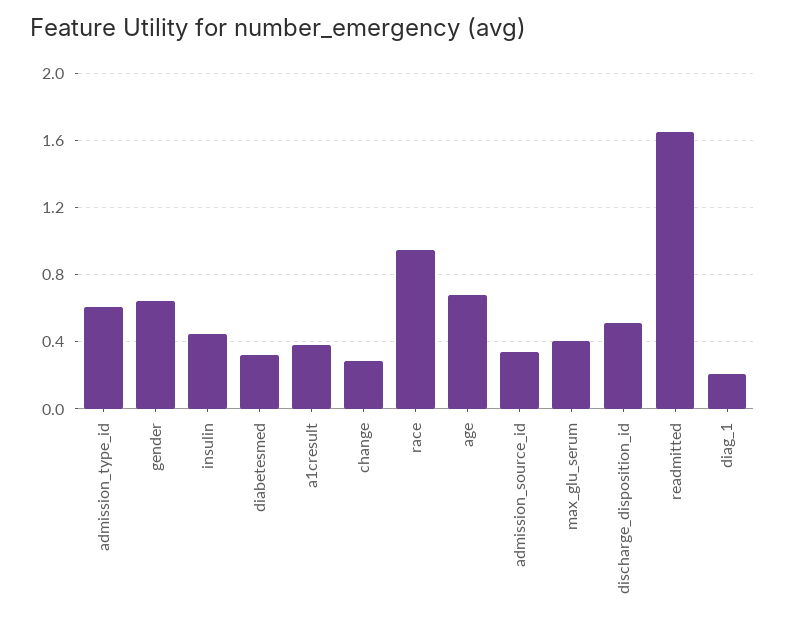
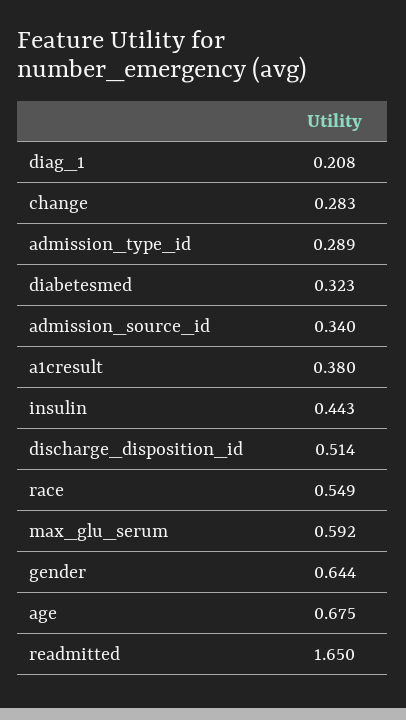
  {
-   "admission_type_id": 0.6,
+   "admission_type_id": 0.289,
    "gender": 0.644,
    "insulin": 0.443,
    "diabetesmed": 0.323,
    "a1cresult": 0.38,
    "change": 0.283,
-   "race": 0.95,
+   "race": 0.549,
    "age": 0.675,
    "admission_source_id": 0.34,
-   "max_glu_serum": 0.4,
+   "max_glu_serum": 0.592,
    "discharge_disposition_id": 0.514,
    "readmitted": 1.65,
    "diag_1": 0.208
  }

